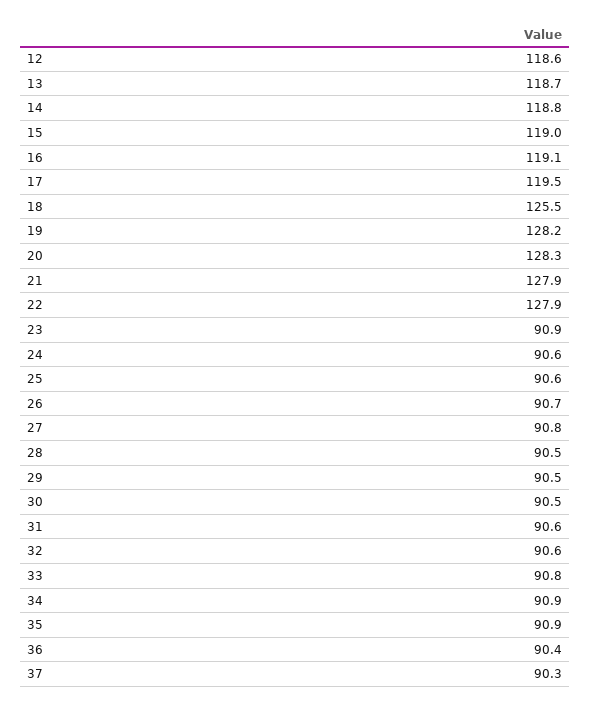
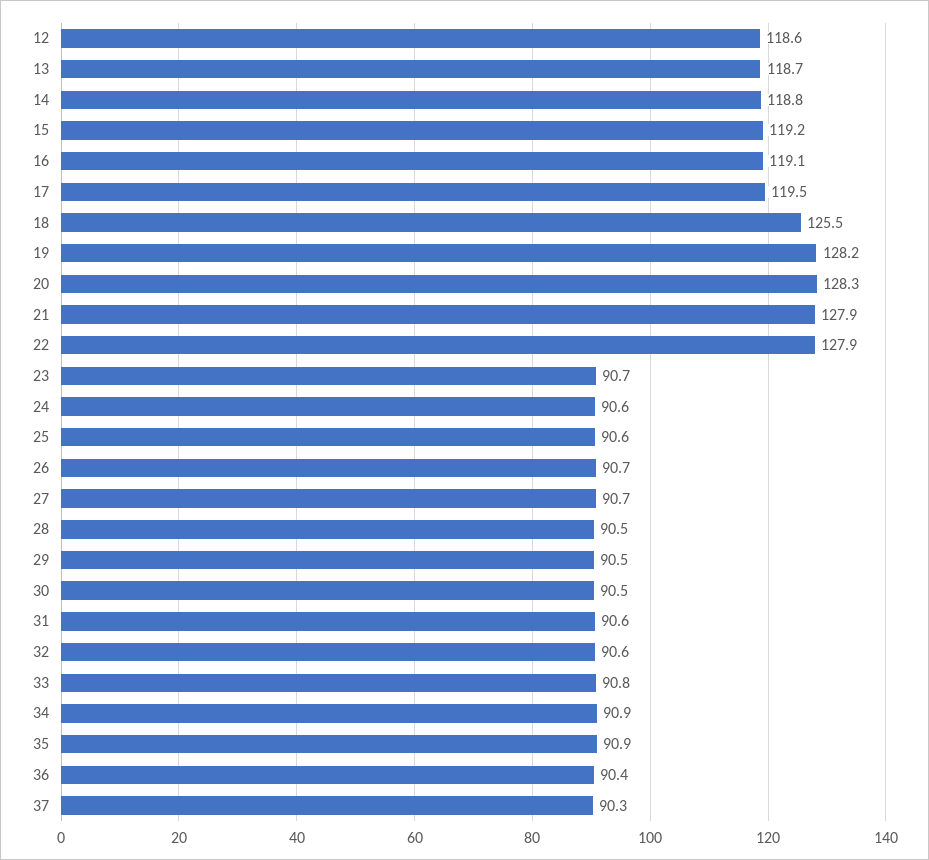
  {
    "12": 118.6,
    "13": 118.7,
    "14": 118.8,
-   "15": 119,
+   "15": 119.2,
    "16": 119.1,
    "17": 119.5,
    "18": 125.5,
    "19": 128.2,
    "20": 128.3,
    "21": 127.9,
    "22": 127.9,
-   "23": 90.9,
+   "23": 90.7,
    "24": 90.6,
    "25": 90.6,
    "26": 90.7,
-   "27": 90.8,
+   "27": 90.7,
    "28": 90.5,
    "29": 90.5,
    "30": 90.5,
    "31": 90.6,
    "32": 90.6,
    "33": 90.8,
    "34": 90.9,
    "35": 90.9,
    "36": 90.4,
    "37": 90.3
  }

